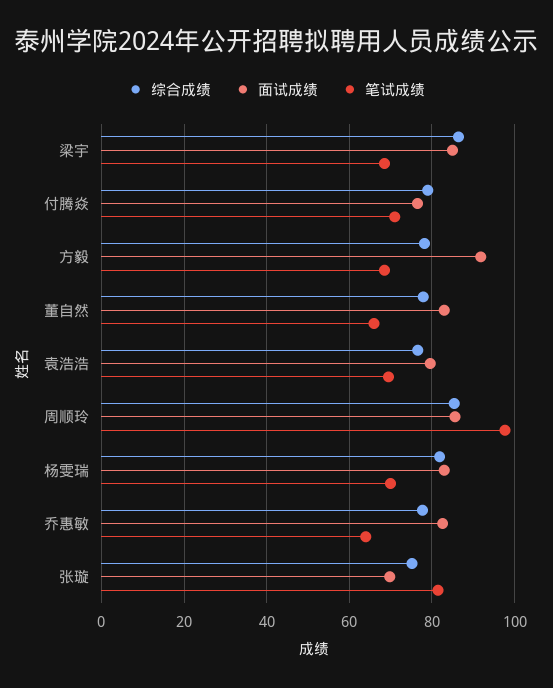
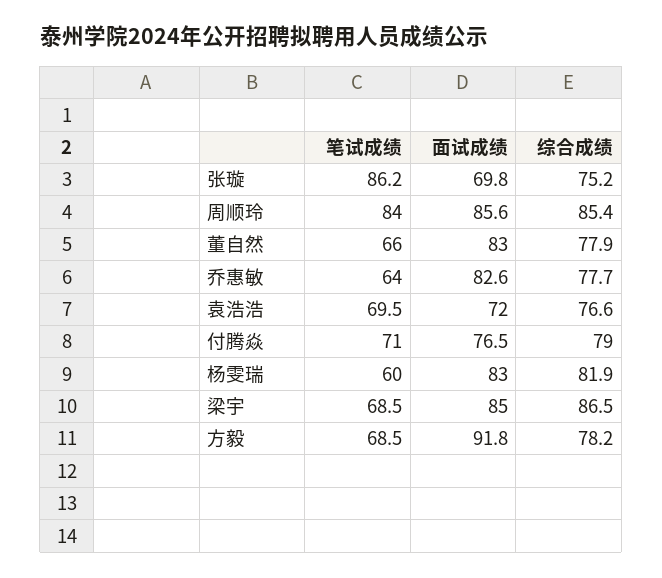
  {
    "综合成绩": {
      "梁宇": 86.5,
      "付腾焱": 79,
      "方毅": 78.2,
      "董自然": 77.9,
      "袁浩浩": 76.6,
      "周顺玲": 85.4,
      "杨雯瑞": 81.9,
      "乔惠敏": 77.7,
      "张璇": 75.2
    },
    "面试成绩": {
      "梁宇": 85,
      "付腾焱": 76.5,
      "方毅": 91.8,
      "董自然": 83,
-     "袁浩浩": 80,
+     "袁浩浩": 72,
      "周顺玲": 85.6,
      "杨雯瑞": 83,
      "乔惠敏": 82.6,
      "张璇": 69.8
    },
    "笔试成绩": {
      "梁宇": 68.5,
      "付腾焱": 71,
      "方毅": 68.5,
      "董自然": 66,
      "袁浩浩": 69.5,
-     "周顺玲": 98,
+     "周顺玲": 84,
-     "杨雯瑞": 70,
+     "杨雯瑞": 60,
      "乔惠敏": 64,
-     "张璇": 82
+     "张璇": 86.2
    }
  }

